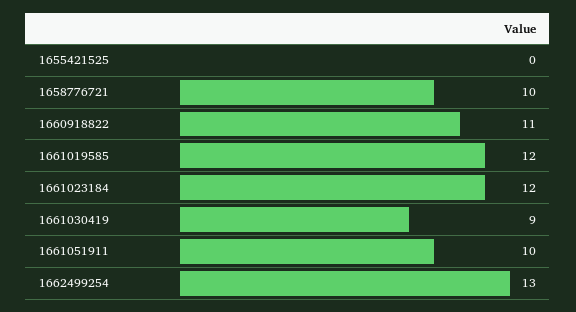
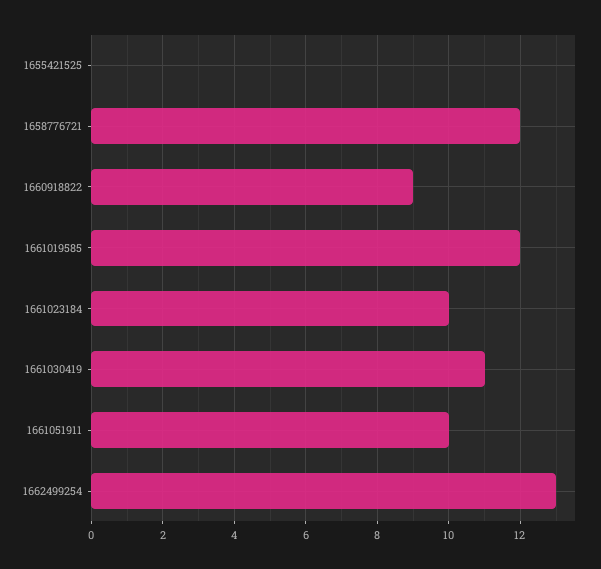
  {
    "1655421525": 0,
-   "1658776721": 10,
+   "1658776721": 12,
-   "1660918822": 11,
+   "1660918822": 9,
    "1661019585": 12,
-   "1661023184": 12,
+   "1661023184": 10,
-   "1661030419": 9,
+   "1661030419": 11,
    "1661051911": 10,
    "1662499254": 13
  }

